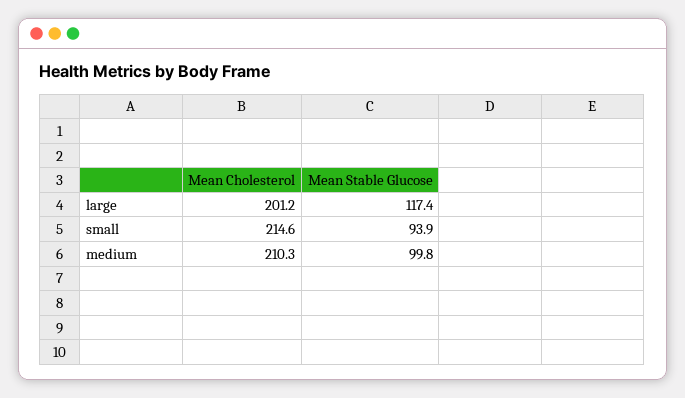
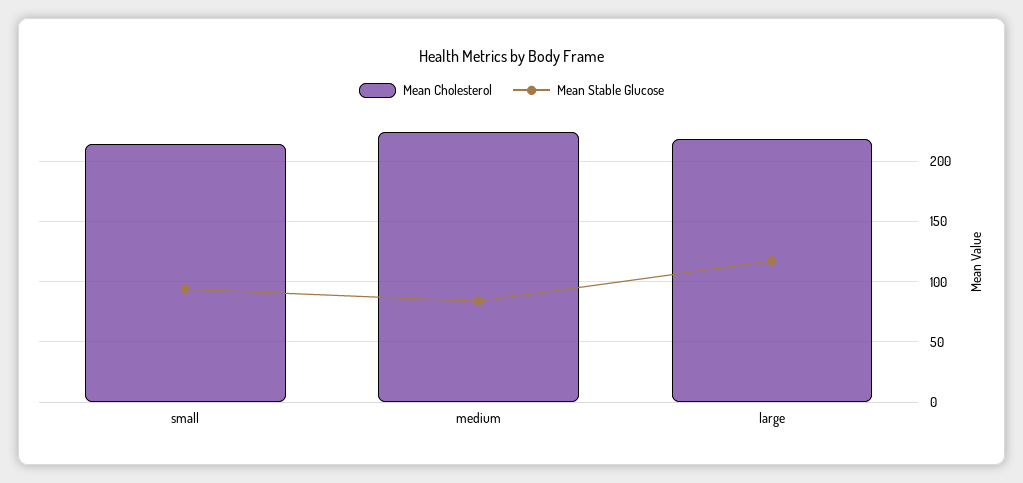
  {
    "Mean Cholesterol": {
-     "large": 201.2,
+     "large": 220,
      "small": 214.6,
-     "medium": 210.3
+     "medium": 225
    },
    "Mean Stable Glucose": {
      "large": 117.4,
      "small": 93.9,
-     "medium": 99.8
+     "medium": 85
    }
  }

